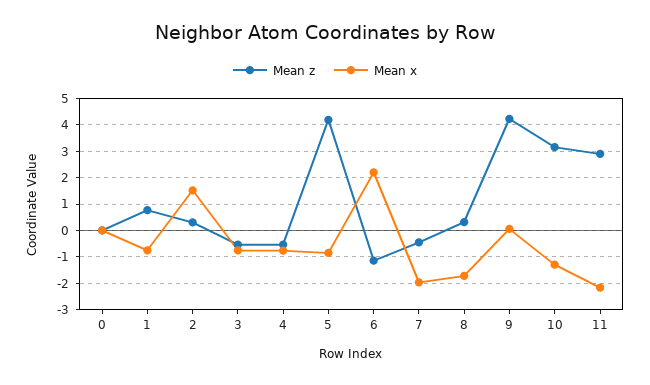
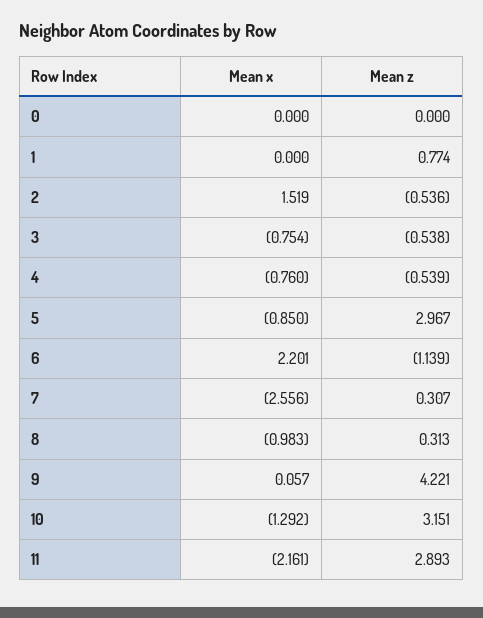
  {
    "Mean z": {
      "0": 0,
      "1": 0.774,
-     "2": 0.25,
+     "2": -0.536,
      "3": -0.538,
      "4": -0.539,
-     "5": 4.25,
+     "5": 2.967,
      "6": -1.139,
-     "7": -0.5,
+     "7": 0.307,
      "8": 0.313,
      "9": 4.221,
      "10": 3.151,
      "11": 2.893
    },
    "Mean x": {
      "0": 0,
-     "1": -0.75,
+     "1": 0,
      "2": 1.519,
      "3": -0.754,
      "4": -0.76,
      "5": -0.85,
      "6": 2.201,
-     "7": -2,
+     "7": -2.556,
-     "8": -1.75,
+     "8": -0.983,
      "9": 0.057,
      "10": -1.292,
      "11": -2.161
    }
  }

